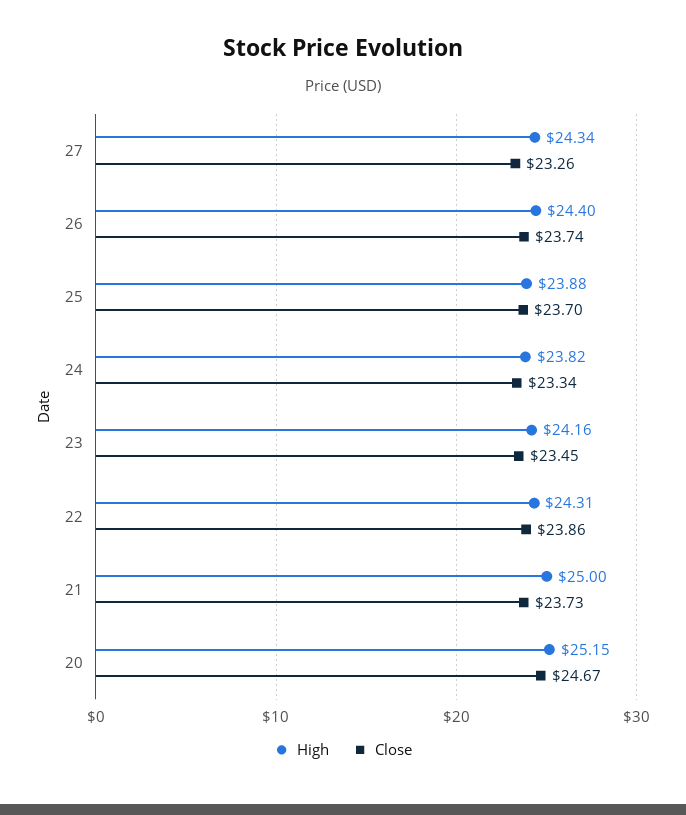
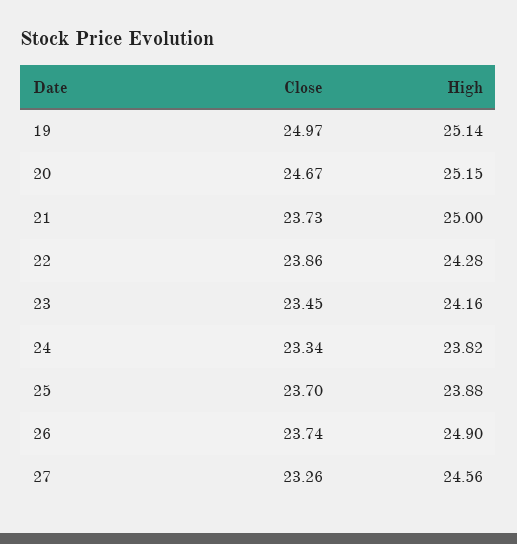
  {
    "High": {
-     "27": 24.34,
+     "27": 24.56,
-     "26": 24.4,
+     "26": 24.9,
      "25": 23.88,
      "24": 23.82,
      "23": 24.16,
-     "22": 24.31,
+     "22": 24.28,
      "21": 25,
-     "20": 25.15
+     "20": 25.15,
+     "19": 25.14
    },
    "Close": {
      "27": 23.26,
      "26": 23.74,
      "25": 23.7,
      "24": 23.34,
      "23": 23.45,
      "22": 23.86,
      "21": 23.73,
-     "20": 24.67
+     "20": 24.67,
+     "19": 24.97
    }
  }

